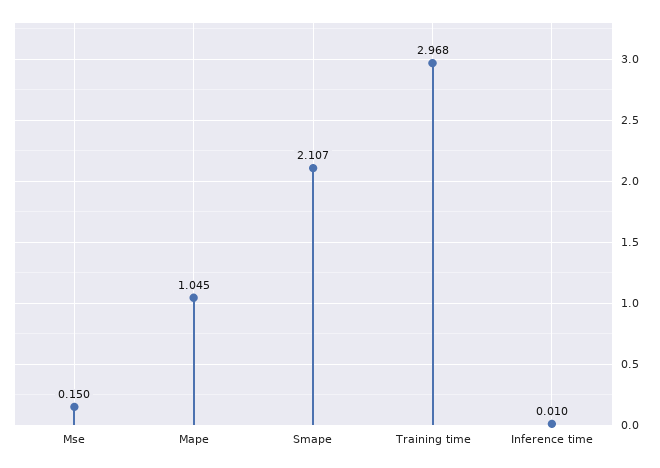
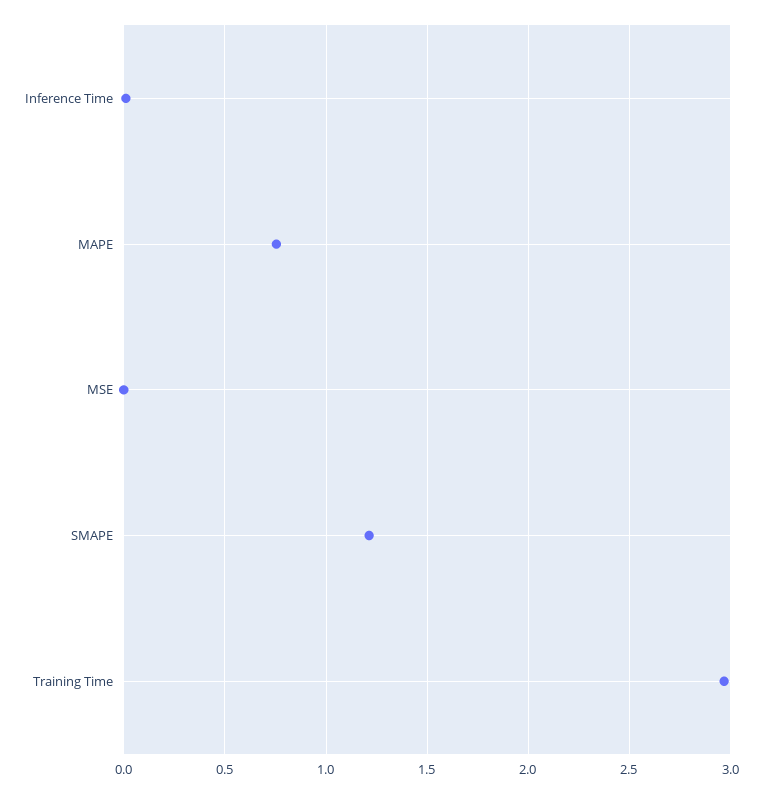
  {
-   "Mse": 0.15,
+   "Mse": 0,
-   "Mape": 1.045,
+   "Mape": 0.75,
-   "Smape": 2.107,
+   "Smape": 1.2,
    "Training time": 2.968,
    "Inference time": 0.01
  }

